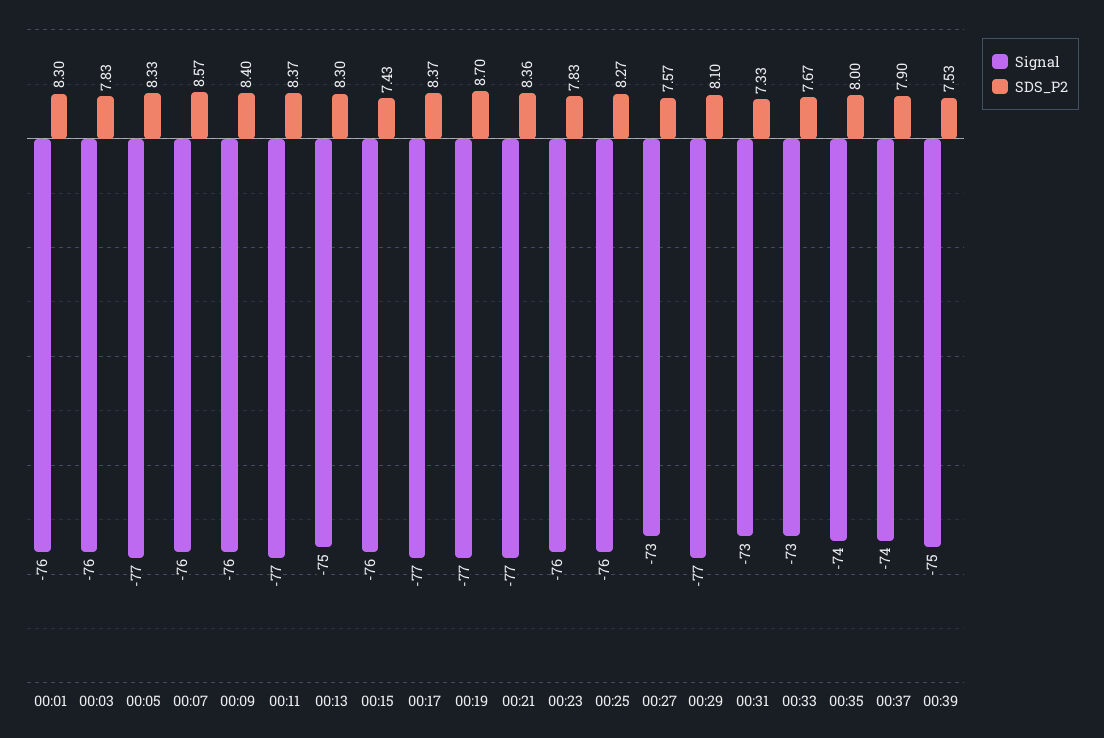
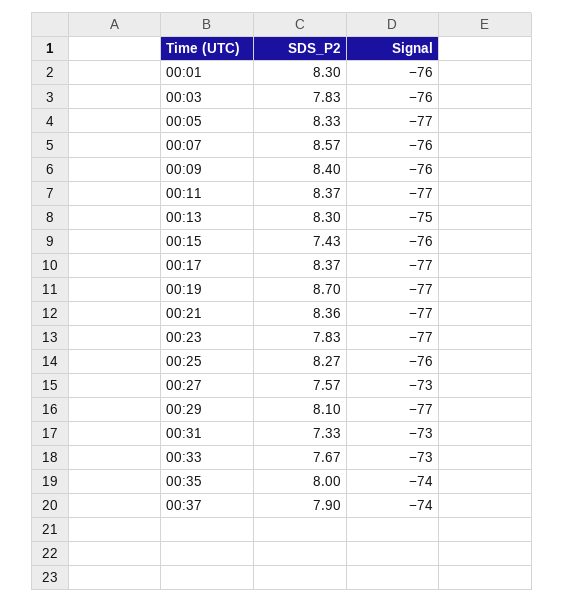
  {
    "Signal": {
      "00:01": -76,
      "00:03": -76,
      "00:05": -77,
      "00:07": -76,
      "00:09": -76,
      "00:11": -77,
      "00:13": -75,
      "00:15": -76,
      "00:17": -77,
      "00:19": -77,
      "00:21": -77,
-     "00:23": -76,
+     "00:23": -77,
      "00:25": -76,
      "00:27": -73,
      "00:29": -77,
      "00:31": -73,
      "00:33": -73,
      "00:35": -74,
-     "00:37": -74,
+     "00:37": -74
-     "00:39": -75
    },
    "SDS_P2": {
      "00:01": 8.3,
      "00:03": 7.83,
      "00:05": 8.33,
      "00:07": 8.57,
      "00:09": 8.4,
      "00:11": 8.37,
      "00:13": 8.3,
      "00:15": 7.43,
      "00:17": 8.37,
      "00:19": 8.7,
      "00:21": 8.36,
      "00:23": 7.83,
      "00:25": 8.27,
      "00:27": 7.57,
      "00:29": 8.1,
      "00:31": 7.33,
      "00:33": 7.67,
      "00:35": 8,
-     "00:37": 7.9,
+     "00:37": 7.9
-     "00:39": 7.53
    }
  }

